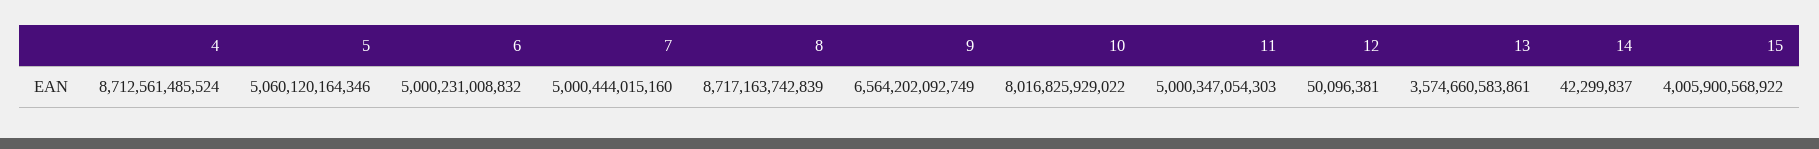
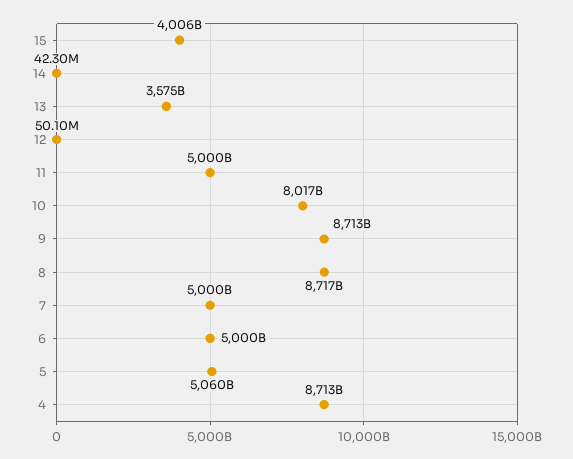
  {
    "4": 8712561485524,
    "5": 5060120164346,
    "6": 5000231008832,
    "7": 5000444015160,
    "8": 8717163742839,
-   "9": 6564202092749,
+   "9": 8713000000000,
    "10": 8016825929022,
    "11": 5000347054303,
    "12": 50096381,
    "13": 3574660583861,
    "14": 42299837,
    "15": 4005900568922
  }

